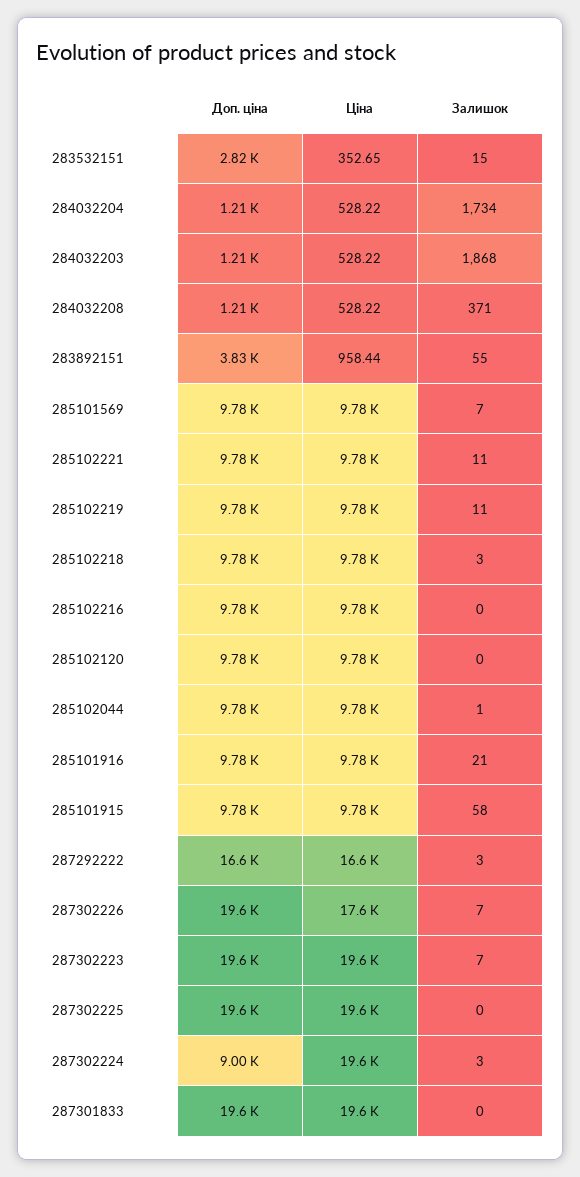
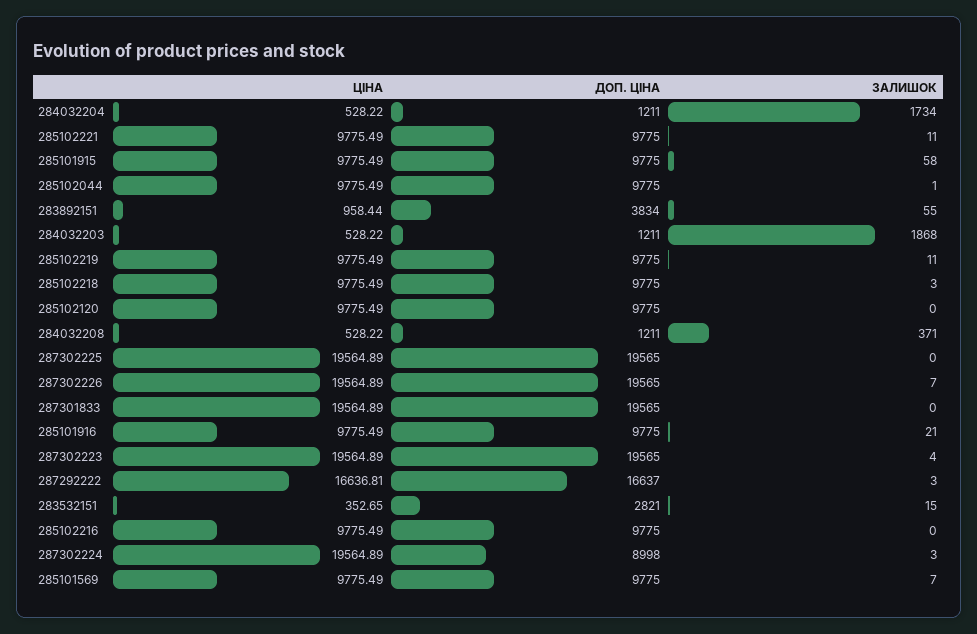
  {
    "Доп. ціна": {
      "283532151": 2821,
      "284032204": 1211,
      "284032203": 1211,
      "284032208": 1211,
      "283892151": 3834,
      "285101569": 9775,
      "285102221": 9775,
      "285102219": 9775,
      "285102218": 9775,
      "285102216": 9775,
      "285102120": 9775,
      "285102044": 9775,
      "285101916": 9775,
      "285101915": 9775,
      "287292222": 16637,
      "287302226": 19565,
      "287302223": 19565,
      "287302225": 19565,
      "287302224": 8998,
      "287301833": 19565
    },
    "Ціна": {
      "283532151": 352.65,
      "284032204": 528.22,
      "284032203": 528.22,
      "284032208": 528.22,
      "283892151": 958.44,
      "285101569": 9775.49,
      "285102221": 9775.49,
      "285102219": 9775.49,
      "285102218": 9775.49,
      "285102216": 9775.49,
      "285102120": 9775.49,
      "285102044": 9775.49,
      "285101916": 9775.49,
      "285101915": 9775.49,
      "287292222": 16636.81,
-     "287302226": 17600,
+     "287302226": 19564.89,
      "287302223": 19564.89,
      "287302225": 19564.89,
      "287302224": 19564.89,
      "287301833": 19564.89
    },
    "Залишок": {
      "283532151": 15,
      "284032204": 1734,
      "284032203": 1868,
      "284032208": 371,
      "283892151": 55,
      "285101569": 7,
      "285102221": 11,
      "285102219": 11,
      "285102218": 3,
      "285102216": 0,
      "285102120": 0,
      "285102044": 1,
      "285101916": 21,
      "285101915": 58,
      "287292222": 3,
      "287302226": 7,
-     "287302223": 7,
+     "287302223": 4,
      "287302225": 0,
      "287302224": 3,
      "287301833": 0
    }
  }

